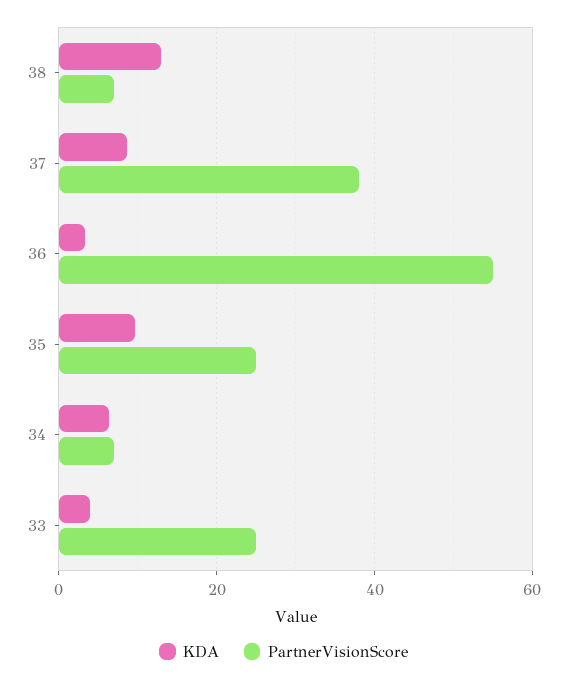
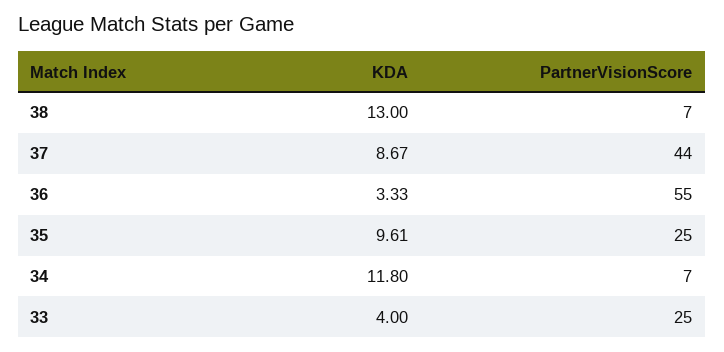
  {
    "KDA": {
      "38": 13,
      "37": 8.67,
      "36": 3.33,
      "35": 9.61,
-     "34": 6,
+     "34": 11.8,
      "33": 4
    },
    "PartnerVisionScore": {
      "38": 7,
-     "37": 38,
+     "37": 44,
      "36": 55,
      "35": 25,
      "34": 7,
      "33": 25
    }
  }

